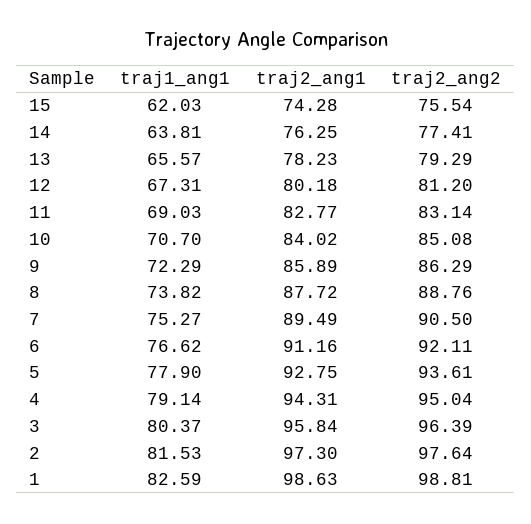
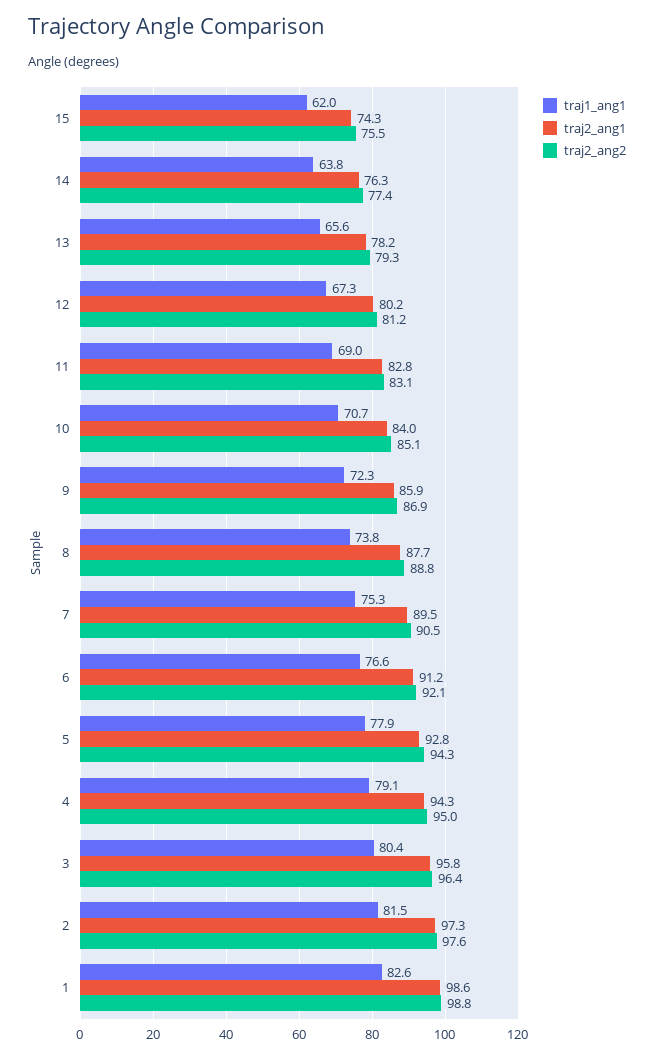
  {
    "traj1_ang1": {
      "15": 62.03,
      "14": 63.81,
      "13": 65.57,
      "12": 67.31,
      "11": 69.03,
      "10": 70.7,
      "9": 72.29,
      "8": 73.82,
      "7": 75.27,
      "6": 76.62,
      "5": 77.9,
      "4": 79.14,
      "3": 80.37,
      "2": 81.53,
      "1": 82.59
    },
    "traj2_ang1": {
      "15": 74.28,
      "14": 76.25,
      "13": 78.23,
      "12": 80.18,
      "11": 82.77,
      "10": 84.02,
      "9": 85.89,
      "8": 87.72,
      "7": 89.49,
      "6": 91.16,
      "5": 92.75,
      "4": 94.31,
      "3": 95.84,
      "2": 97.3,
      "1": 98.63
    },
    "traj2_ang2": {
      "15": 75.54,
      "14": 77.41,
      "13": 79.29,
      "12": 81.2,
      "11": 83.14,
      "10": 85.08,
-     "9": 86.29,
+     "9": 86.9,
      "8": 88.76,
      "7": 90.5,
      "6": 92.11,
-     "5": 93.61,
+     "5": 94.3,
      "4": 95.04,
      "3": 96.39,
      "2": 97.64,
      "1": 98.81
    }
  }

